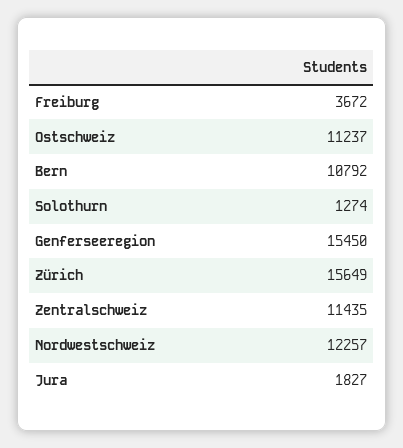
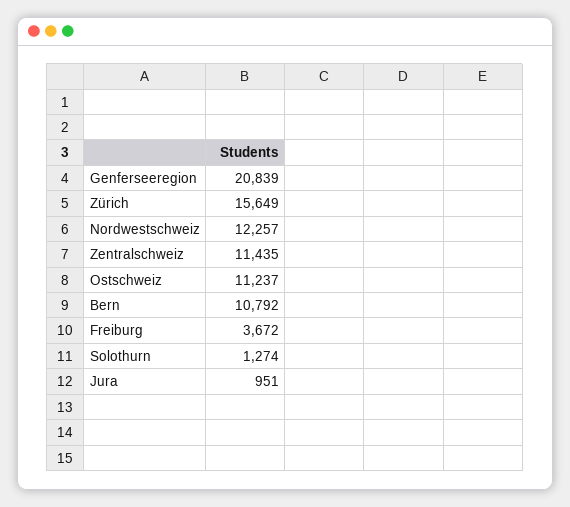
  {
    "Freiburg": 3672,
    "Ostschweiz": 11237,
    "Bern": 10792,
    "Solothurn": 1274,
-   "Genferseeregion": 15450,
+   "Genferseeregion": 20839,
    "Zürich": 15649,
    "Zentralschweiz": 11435,
    "Nordwestschweiz": 12257,
-   "Jura": 1827
+   "Jura": 951
  }

